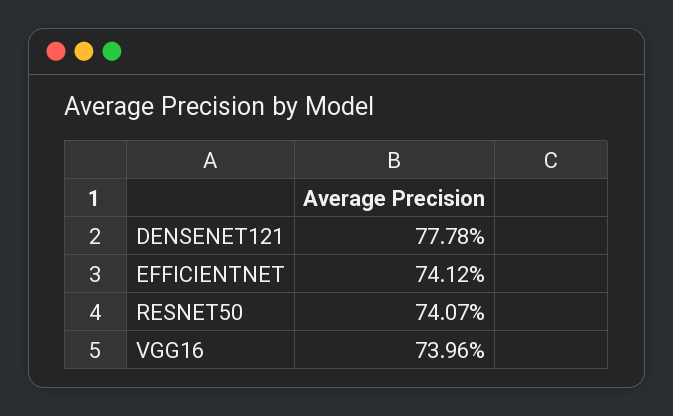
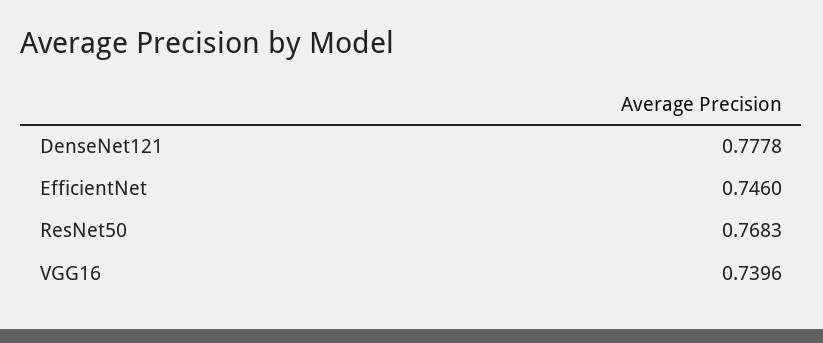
  {
    "DENSENET121": 0.7778,
-   "EFFICIENTNET": 0.7412,
+   "EFFICIENTNET": 0.746,
-   "RESNET50": 0.7407,
+   "RESNET50": 0.7683,
    "VGG16": 0.7396
  }

